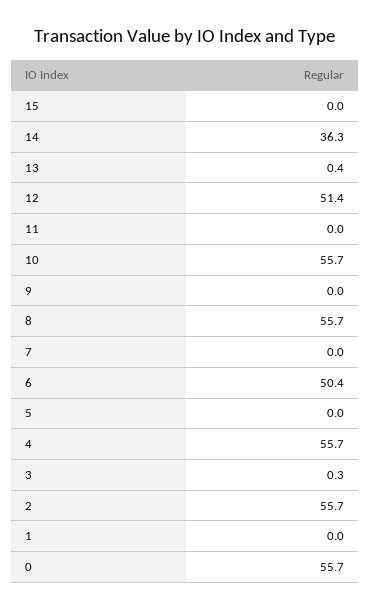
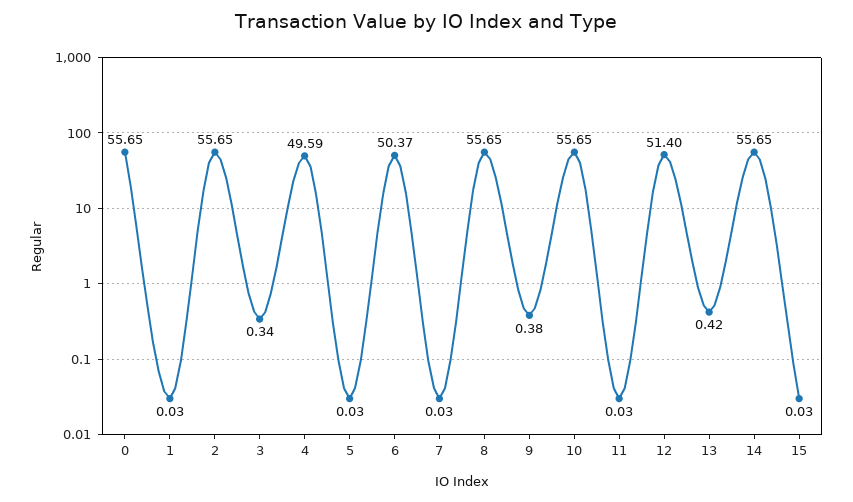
  {
    "15": 0.03,
-   "14": 36.3,
+   "14": 55.65,
    "13": 0.42,
    "12": 51.4,
    "11": 0.03,
    "10": 55.65,
-   "9": 0,
+   "9": 0.38,
    "8": 55.65,
    "7": 0.03,
    "6": 50.37,
    "5": 0.03,
-   "4": 55.7,
+   "4": 49.59,
    "3": 0.34,
    "2": 55.65,
    "1": 0.03,
    "0": 55.65
  }

